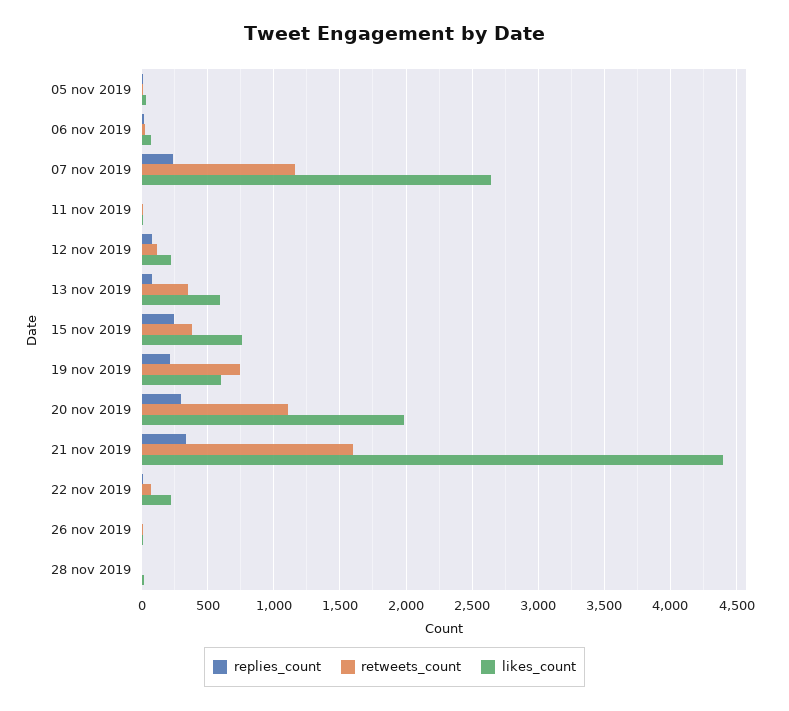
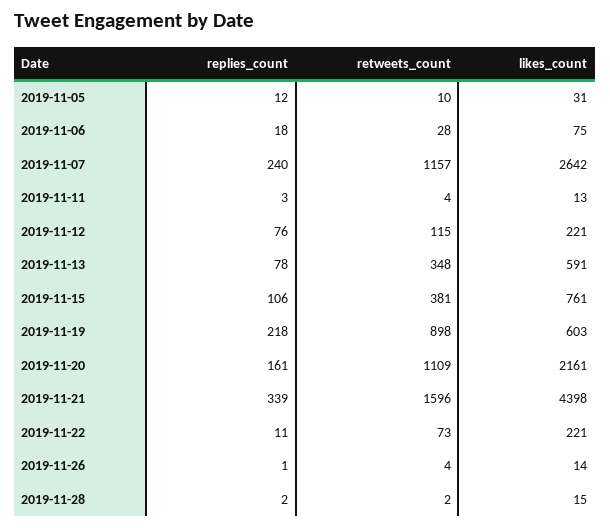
  {
    "replies_count": {
      "05 nov 2019": 12,
      "06 nov 2019": 18,
      "07 nov 2019": 240,
      "11 nov 2019": 3,
      "12 nov 2019": 76,
      "13 nov 2019": 78,
-     "15 nov 2019": 250,
+     "15 nov 2019": 106,
      "19 nov 2019": 218,
-     "20 nov 2019": 300,
+     "20 nov 2019": 161,
      "21 nov 2019": 339,
      "22 nov 2019": 11,
      "26 nov 2019": 1,
      "28 nov 2019": 2
    },
    "retweets_count": {
      "05 nov 2019": 10,
      "06 nov 2019": 28,
      "07 nov 2019": 1157,
      "11 nov 2019": 4,
      "12 nov 2019": 115,
      "13 nov 2019": 348,
      "15 nov 2019": 381,
-     "19 nov 2019": 750,
+     "19 nov 2019": 898,
      "20 nov 2019": 1109,
      "21 nov 2019": 1596,
      "22 nov 2019": 73,
      "26 nov 2019": 4,
      "28 nov 2019": 2
    },
    "likes_count": {
      "05 nov 2019": 31,
      "06 nov 2019": 75,
      "07 nov 2019": 2642,
      "11 nov 2019": 13,
      "12 nov 2019": 221,
      "13 nov 2019": 591,
      "15 nov 2019": 761,
      "19 nov 2019": 603,
-     "20 nov 2019": 2000,
+     "20 nov 2019": 2161,
      "21 nov 2019": 4398,
      "22 nov 2019": 221,
      "26 nov 2019": 14,
      "28 nov 2019": 15
    }
  }

